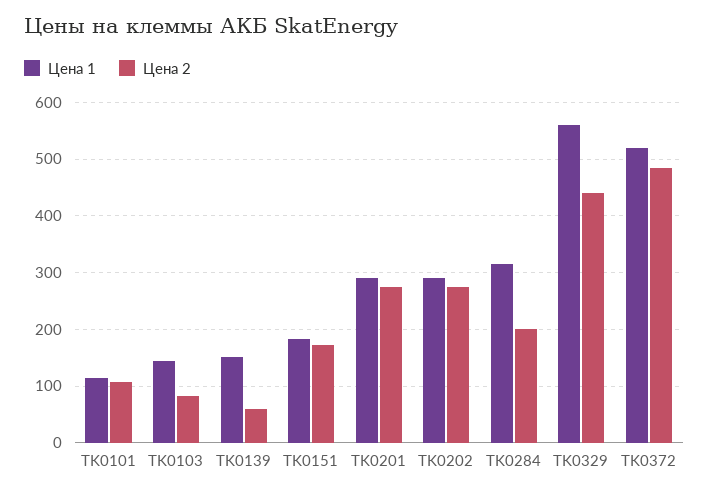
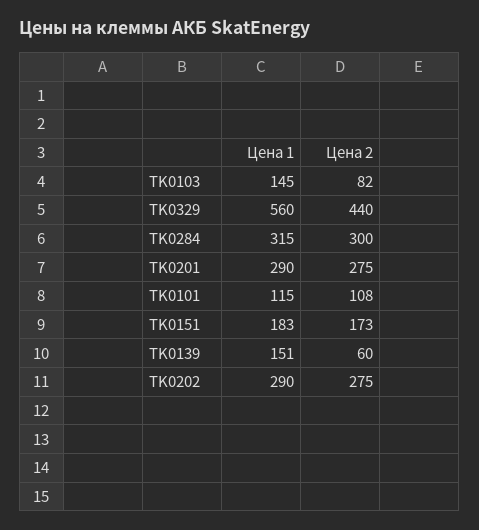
  {
    "Цена 1": {
      "TK0101": 115,
      "TK0103": 145,
      "TK0139": 151,
      "TK0151": 183,
      "TK0201": 290,
      "TK0202": 290,
      "TK0284": 315,
-     "TK0329": 560,
+     "TK0329": 560
-     "TK0372": 520
    },
    "Цена 2": {
      "TK0101": 108,
      "TK0103": 82,
      "TK0139": 60,
      "TK0151": 173,
      "TK0201": 275,
      "TK0202": 275,
-     "TK0284": 200,
+     "TK0284": 300,
-     "TK0329": 440,
+     "TK0329": 440
-     "TK0372": 480
    }
  }

